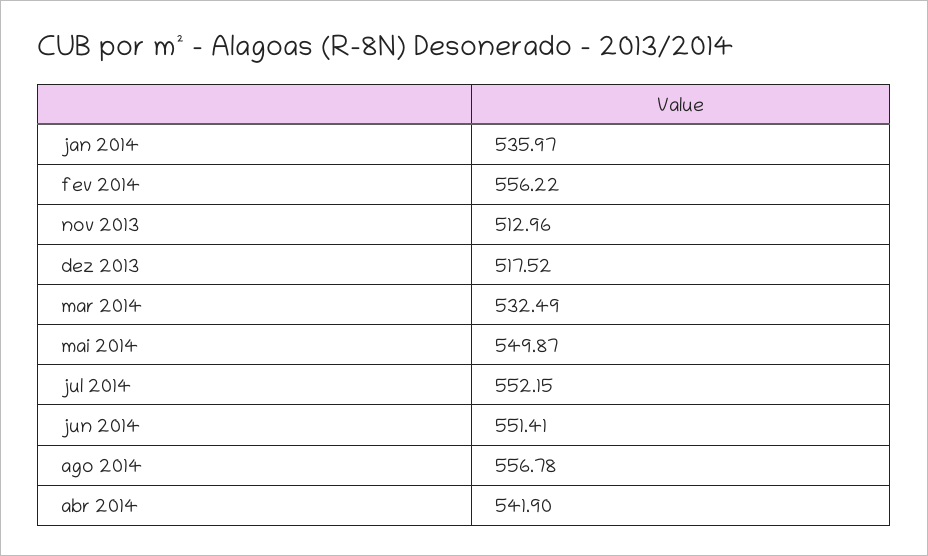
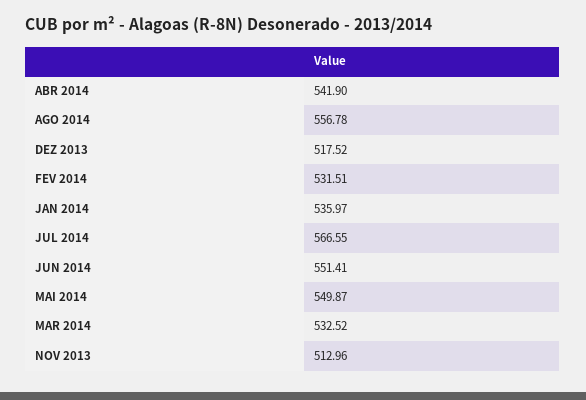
  {
    "jan 2014": 535.97,
-   "fev 2014": 556.22,
+   "fev 2014": 531.51,
    "nov 2013": 512.96,
    "dez 2013": 517.52,
-   "mar 2014": 532.49,
+   "mar 2014": 532.52,
    "mai 2014": 549.87,
-   "jul 2014": 552.15,
+   "jul 2014": 566.55,
    "jun 2014": 551.41,
    "ago 2014": 556.78,
    "abr 2014": 541.9
  }

